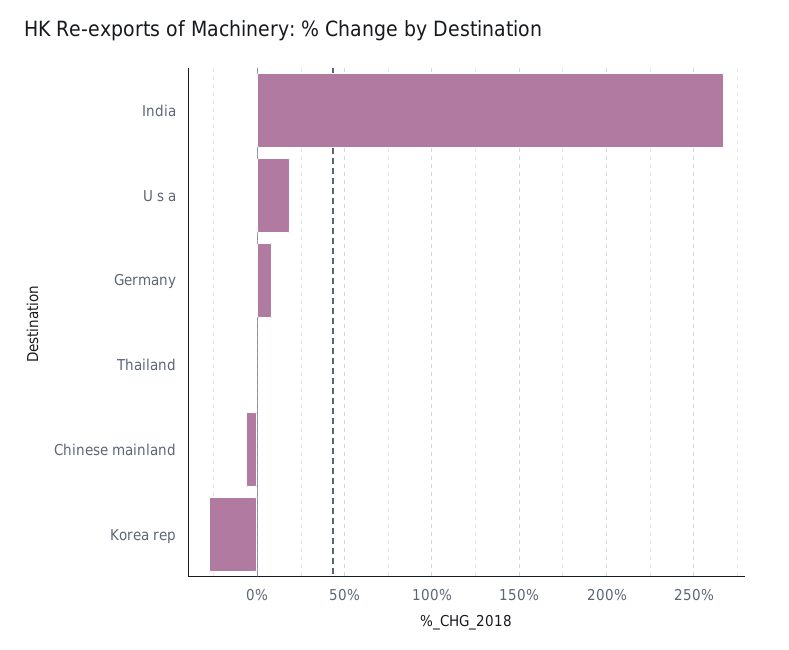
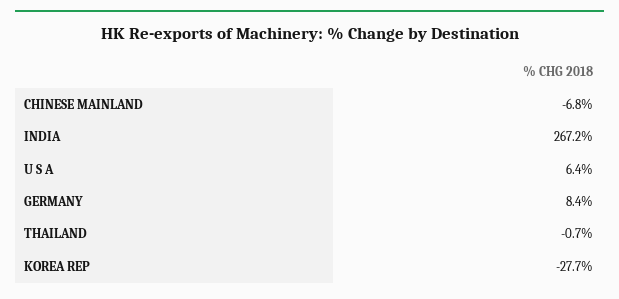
  {
    "India": 267.2,
-   "U s a": 20,
+   "U s a": 6.4,
    "Germany": 8.4,
    "Thailand": -0.7,
    "Chinese mainland": -6.8,
    "Korea rep": -27.7
  }

